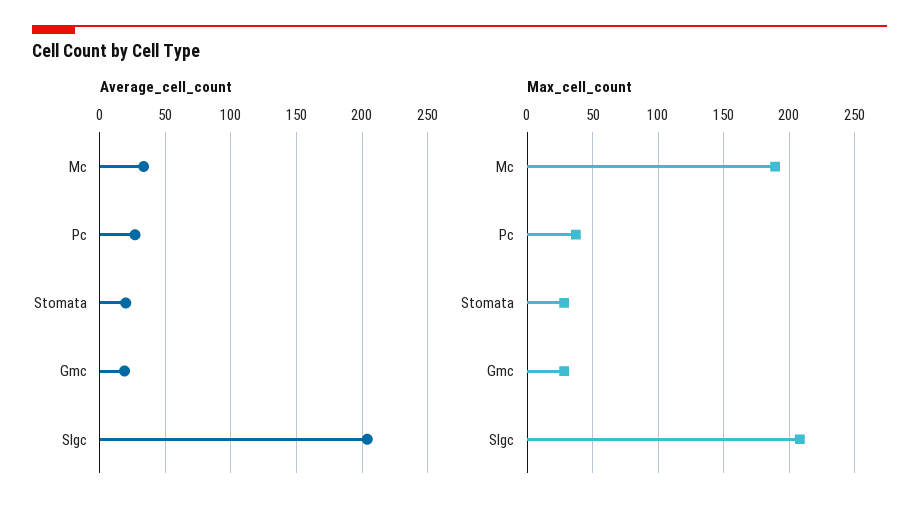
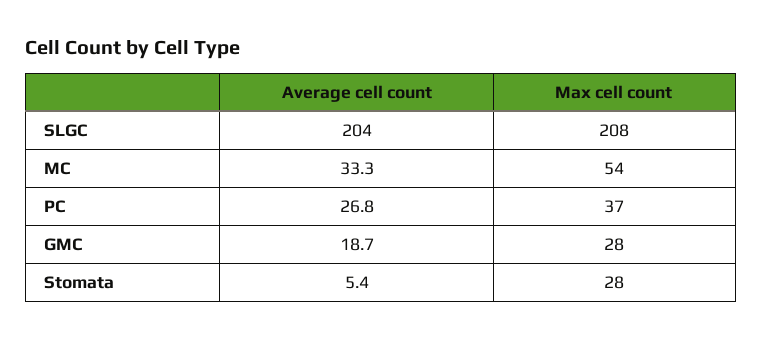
  {
    "Average_cell_count": {
      "Mc": 33.3,
      "Pc": 26.8,
-     "Stomata": 20,
+     "Stomata": 5.4,
      "Gmc": 18.7,
      "Slgc": 204
    },
    "Max_cell_count": {
-     "Mc": 190,
+     "Mc": 54,
      "Pc": 37,
      "Stomata": 28,
      "Gmc": 28,
      "Slgc": 208
    }
  }

